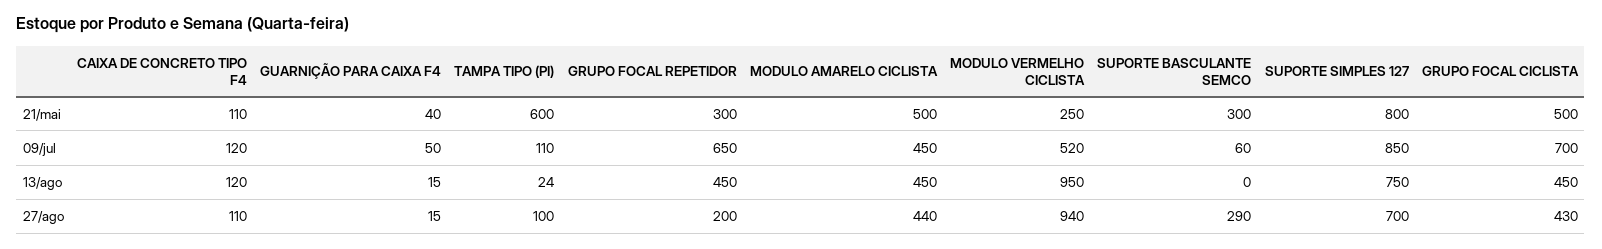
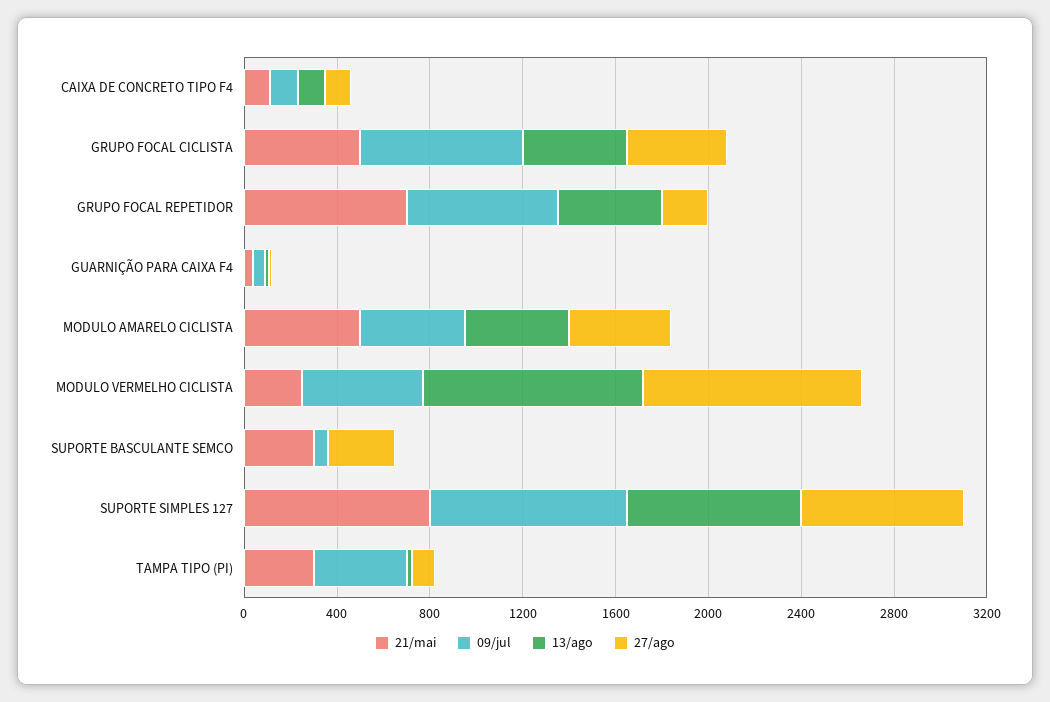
  {
    "21/mai": {
      "CAIXA DE CONCRETO TIPO F4": 110,
      "GUARNIÇÃO PARA CAIXA F4": 40,
-     "TAMPA TIPO (PI)": 600,
+     "TAMPA TIPO (PI)": 300,
-     "GRUPO FOCAL REPETIDOR": 300,
+     "GRUPO FOCAL REPETIDOR": 700,
      "MODULO AMARELO CICLISTA": 500,
      "MODULO VERMELHO CICLISTA": 250,
      "SUPORTE BASCULANTE SEMCO": 300,
      "SUPORTE SIMPLES 127": 800,
      "GRUPO FOCAL CICLISTA": 500
    },
    "09/jul": {
      "CAIXA DE CONCRETO TIPO F4": 120,
      "GUARNIÇÃO PARA CAIXA F4": 50,
-     "TAMPA TIPO (PI)": 110,
+     "TAMPA TIPO (PI)": 400,
      "GRUPO FOCAL REPETIDOR": 650,
      "MODULO AMARELO CICLISTA": 450,
      "MODULO VERMELHO CICLISTA": 520,
      "SUPORTE BASCULANTE SEMCO": 60,
      "SUPORTE SIMPLES 127": 850,
      "GRUPO FOCAL CICLISTA": 700
    },
    "13/ago": {
      "CAIXA DE CONCRETO TIPO F4": 120,
      "GUARNIÇÃO PARA CAIXA F4": 15,
      "TAMPA TIPO (PI)": 24,
      "GRUPO FOCAL REPETIDOR": 450,
      "MODULO AMARELO CICLISTA": 450,
      "MODULO VERMELHO CICLISTA": 950,
      "SUPORTE BASCULANTE SEMCO": 0,
      "SUPORTE SIMPLES 127": 750,
      "GRUPO FOCAL CICLISTA": 450
    },
    "27/ago": {
      "CAIXA DE CONCRETO TIPO F4": 110,
      "GUARNIÇÃO PARA CAIXA F4": 15,
      "TAMPA TIPO (PI)": 100,
      "GRUPO FOCAL REPETIDOR": 200,
      "MODULO AMARELO CICLISTA": 440,
      "MODULO VERMELHO CICLISTA": 940,
      "SUPORTE BASCULANTE SEMCO": 290,
      "SUPORTE SIMPLES 127": 700,
      "GRUPO FOCAL CICLISTA": 430
    }
  }

